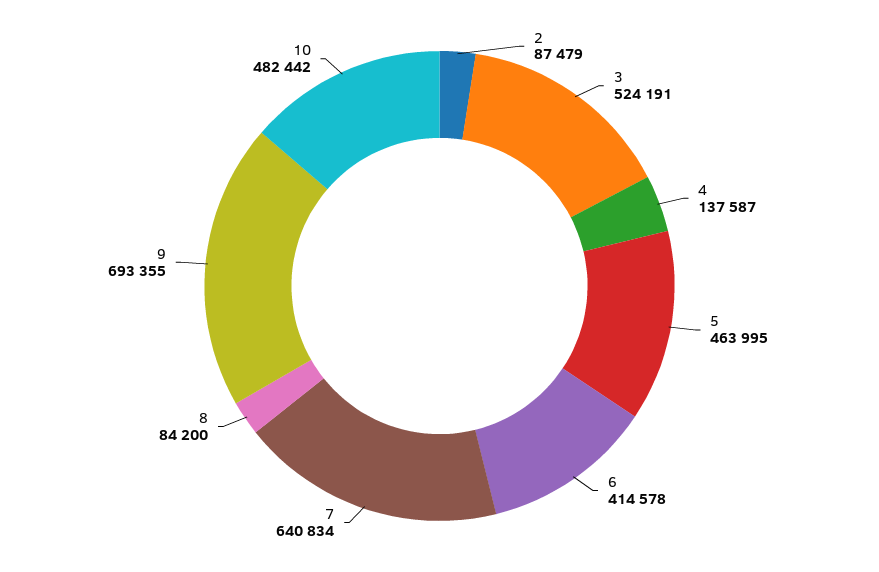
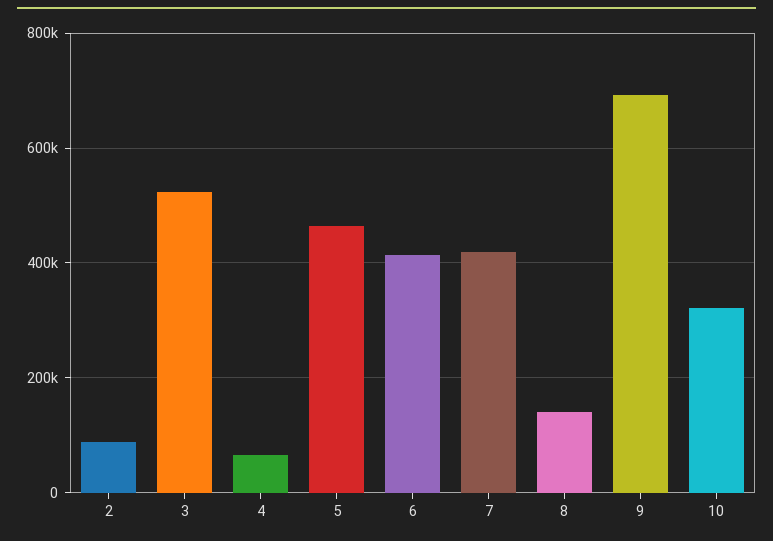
  {
    "2": 87479,
    "3": 524191,
-   "4": 137587,
+   "4": 60000,
    "5": 463995,
    "6": 414578,
-   "7": 640834,
+   "7": 420000,
-   "8": 84200,
+   "8": 140000,
    "9": 693355,
-   "10": 482442
+   "10": 320000
  }

